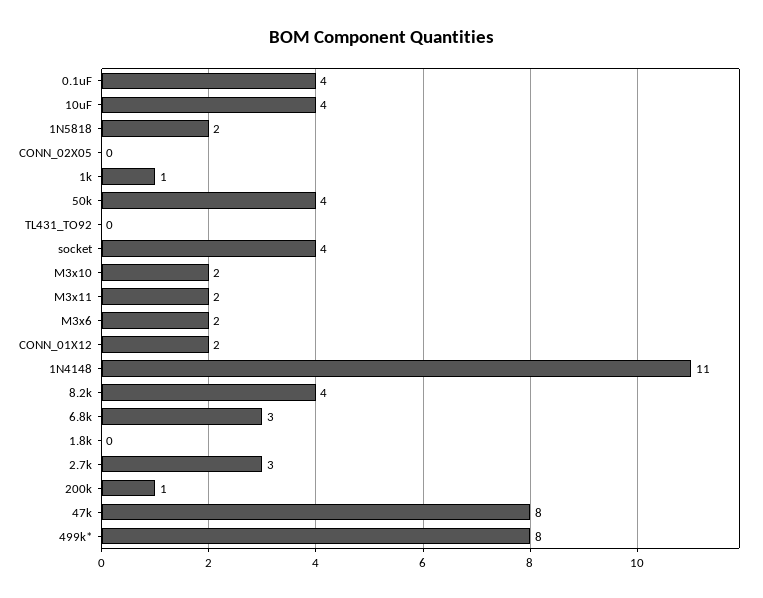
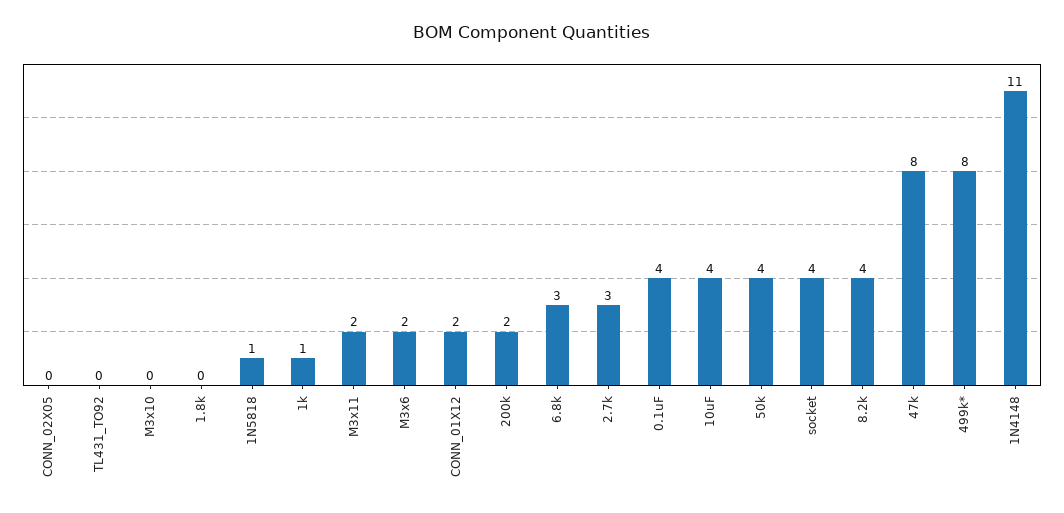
  {
    "0.1uF": 4,
    "10uF": 4,
-   "1N5818": 2,
+   "1N5818": 1,
    "CONN_02X05": 0,
    "1k": 1,
    "50k": 4,
    "TL431_TO92": 0,
    "socket": 4,
-   "M3x10": 2,
+   "M3x10": 0,
    "M3x11": 2,
    "M3x6": 2,
    "CONN_01X12": 2,
    "1N4148": 11,
    "8.2k": 4,
    "6.8k": 3,
    "1.8k": 0,
    "2.7k": 3,
-   "200k": 1,
+   "200k": 2,
    "47k": 8,
    "499k*": 8
  }

